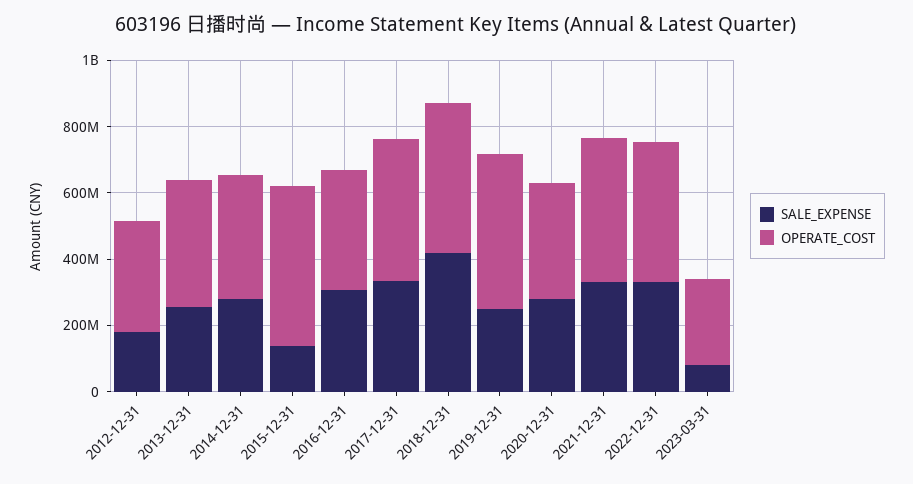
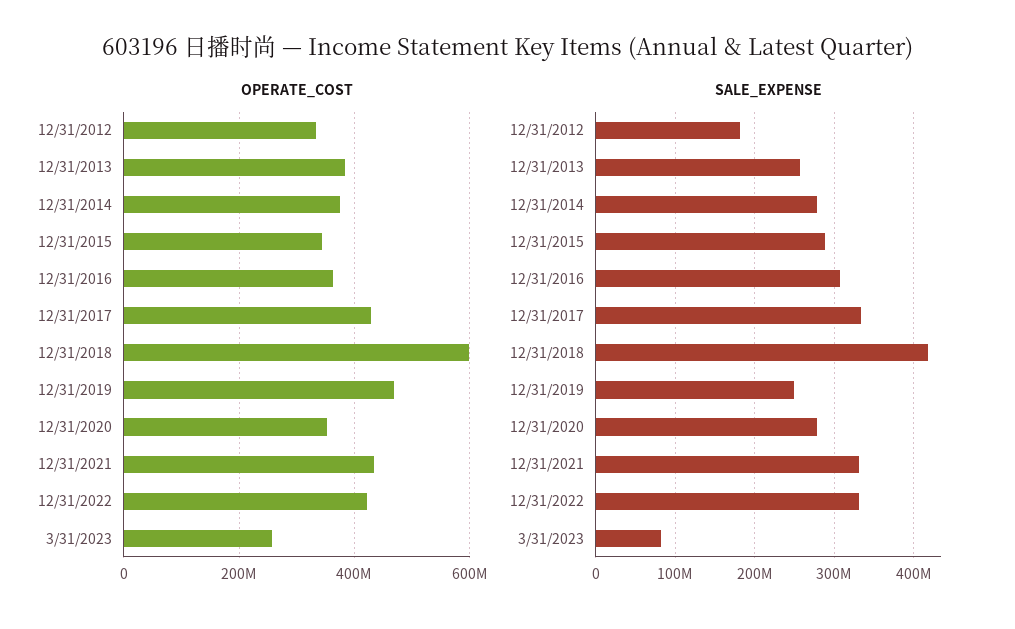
  {
    "SALE_EXPENSE": {
      "2012-12-31": 180000000,
      "2013-12-31": 260000000,
      "2014-12-31": 280000000,
-     "2015-12-31": 150000000,
+     "2015-12-31": 290000000,
      "2016-12-31": 310000000,
      "2017-12-31": 330000000,
      "2018-12-31": 420000000,
      "2019-12-31": 250000000,
      "2020-12-31": 280000000,
      "2021-12-31": 330000000,
      "2022-12-31": 330000000,
      "2023-03-31": 80000000
    },
    "OPERATE_COST": {
      "2012-12-31": 340000000,
      "2013-12-31": 380000000,
      "2014-12-31": 380000000,
-     "2015-12-31": 500000000,
+     "2015-12-31": 340000000,
      "2016-12-31": 360000000,
      "2017-12-31": 420000000,
-     "2018-12-31": 450000000,
+     "2018-12-31": 600000000,
      "2019-12-31": 460000000,
      "2020-12-31": 360000000,
      "2021-12-31": 440000000,
      "2022-12-31": 420000000,
      "2023-03-31": 260000000
    }
  }

